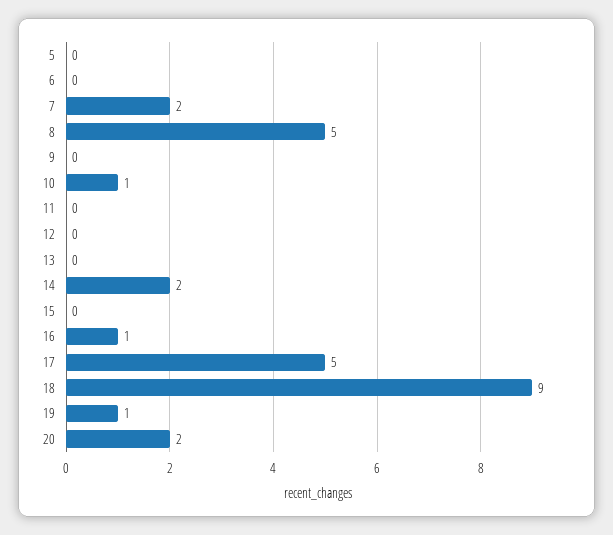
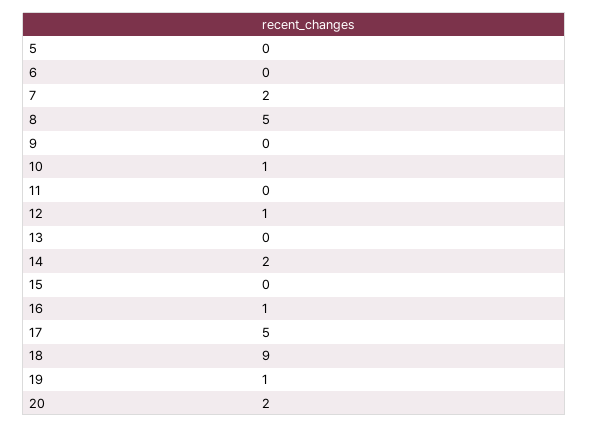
  {
    "5": 0,
    "6": 0,
    "7": 2,
    "8": 5,
    "9": 0,
    "10": 1,
    "11": 0,
-   "12": 0,
+   "12": 1,
    "13": 0,
    "14": 2,
    "15": 0,
    "16": 1,
    "17": 5,
    "18": 9,
    "19": 1,
    "20": 2
  }

